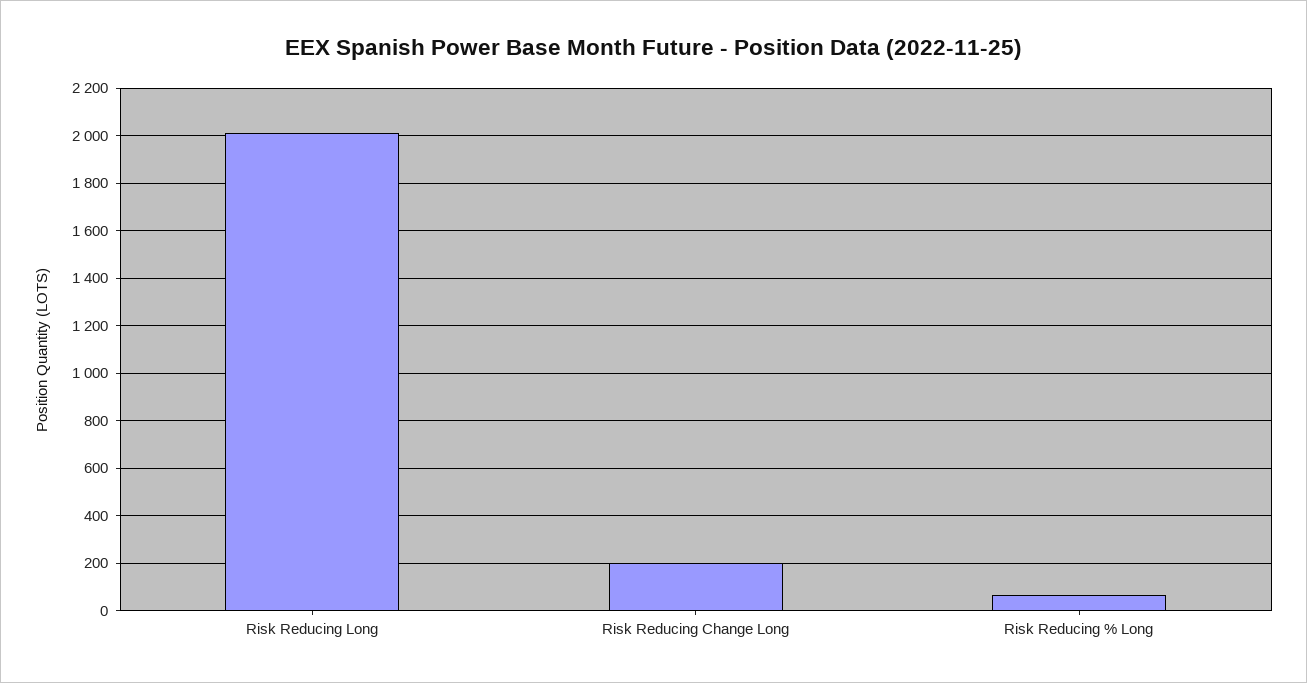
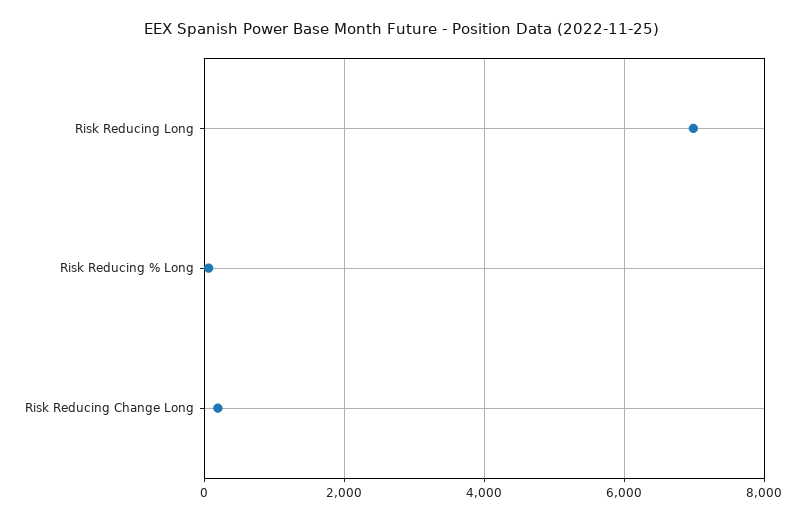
  {
-   "Risk Reducing Long": 2000,
+   "Risk Reducing Long": 7000,
    "Risk Reducing Change Long": 200,
    "Risk Reducing % Long": 50
  }

